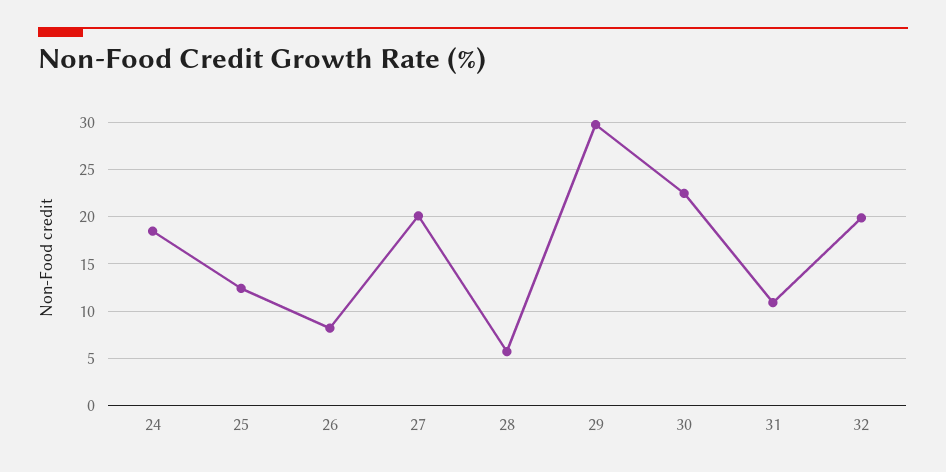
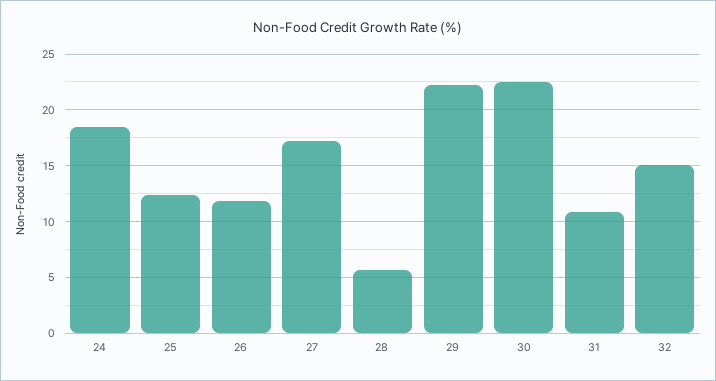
  {
    "24": 19,
    "25": 12,
-   "26": 8,
+   "26": 12,
-   "27": 20,
+   "27": 17,
    "28": 6,
-   "29": 30,
+   "29": 22,
    "30": 23,
    "31": 11,
-   "32": 20
+   "32": 15
  }

